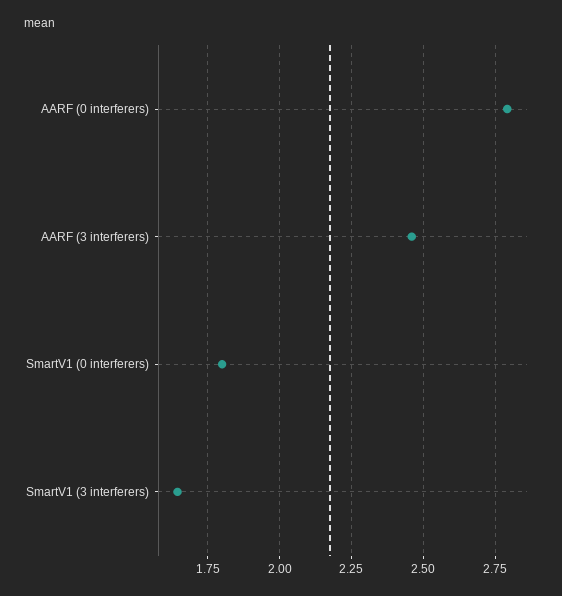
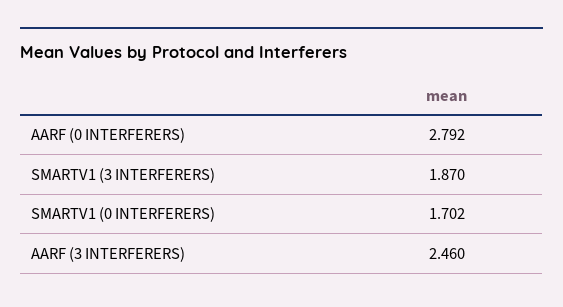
  {
    "AARF (0 interferers)": 2.792,
    "AARF (3 interferers)": 2.46,
-   "SmartV1 (0 interferers)": 1.8,
+   "SmartV1 (0 interferers)": 1.702,
-   "SmartV1 (3 interferers)": 1.65
+   "SmartV1 (3 interferers)": 1.87
  }

